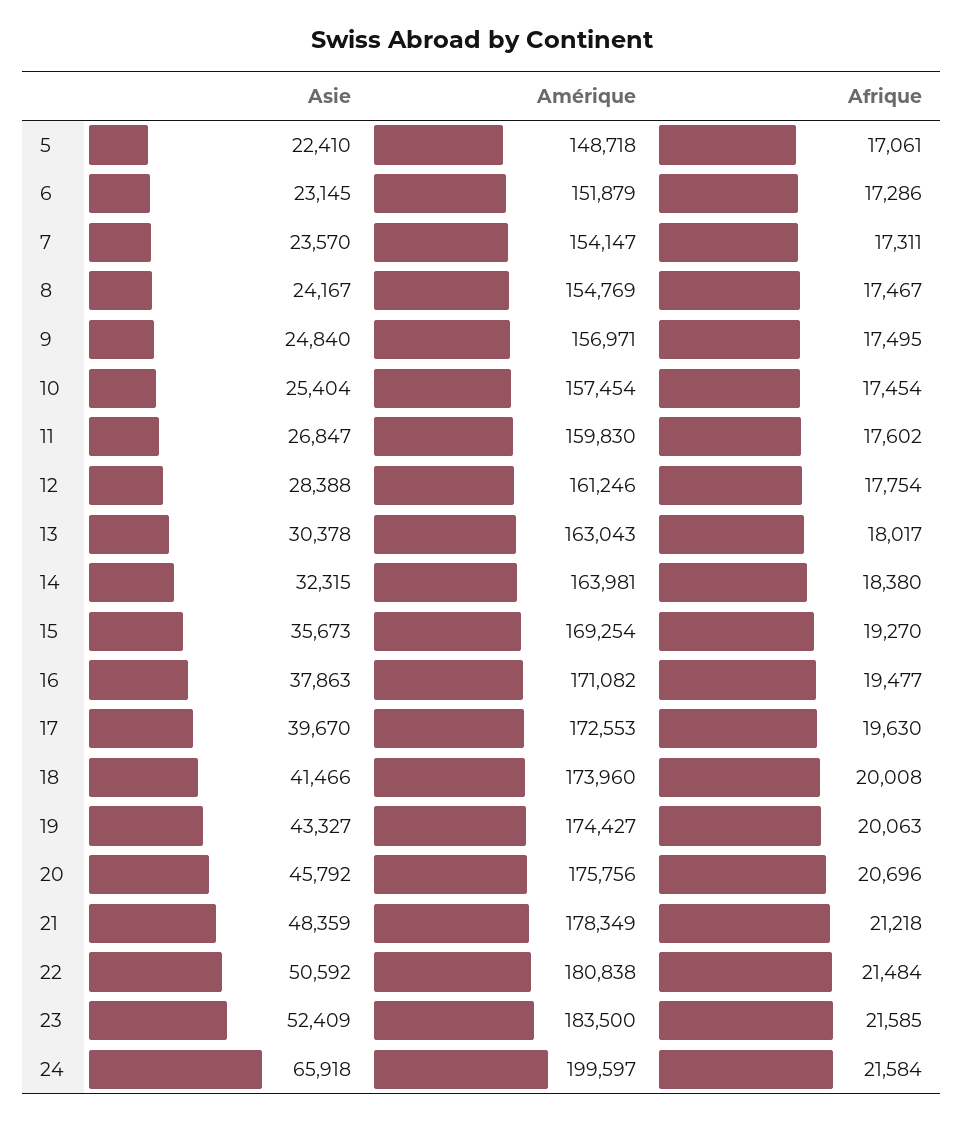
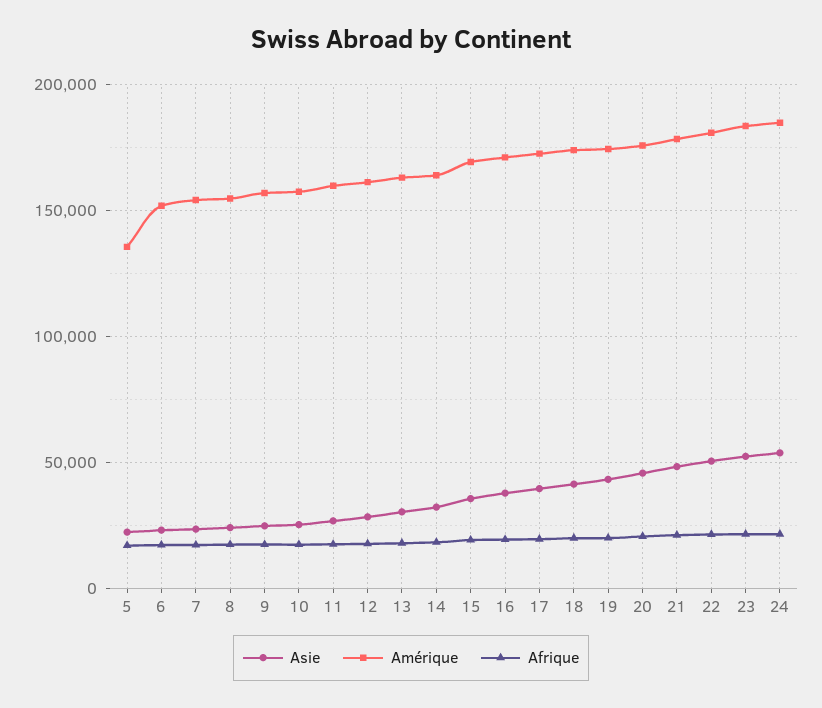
  {
    "Asie": {
      "5": 22410,
      "6": 23145,
      "7": 23570,
      "8": 24167,
      "9": 24840,
      "10": 25404,
      "11": 26847,
      "12": 28388,
      "13": 30378,
      "14": 32315,
      "15": 35673,
      "16": 37863,
      "17": 39670,
      "18": 41466,
      "19": 43327,
      "20": 45792,
      "21": 48359,
      "22": 50592,
      "23": 52409,
-     "24": 65918
+     "24": 55000
    },
    "Amérique": {
-     "5": 148718,
+     "5": 135000,
      "6": 151879,
      "7": 154147,
      "8": 154769,
      "9": 156971,
      "10": 157454,
      "11": 159830,
      "12": 161246,
      "13": 163043,
      "14": 163981,
      "15": 169254,
      "16": 171082,
      "17": 172553,
      "18": 173960,
      "19": 174427,
      "20": 175756,
      "21": 178349,
      "22": 180838,
      "23": 183500,
-     "24": 199597
+     "24": 185000
    },
    "Afrique": {
      "5": 17061,
      "6": 17286,
      "7": 17311,
      "8": 17467,
      "9": 17495,
      "10": 17454,
      "11": 17602,
      "12": 17754,
      "13": 18017,
      "14": 18380,
      "15": 19270,
      "16": 19477,
      "17": 19630,
      "18": 20008,
      "19": 20063,
      "20": 20696,
      "21": 21218,
      "22": 21484,
      "23": 21585,
      "24": 21584
    }
  }

